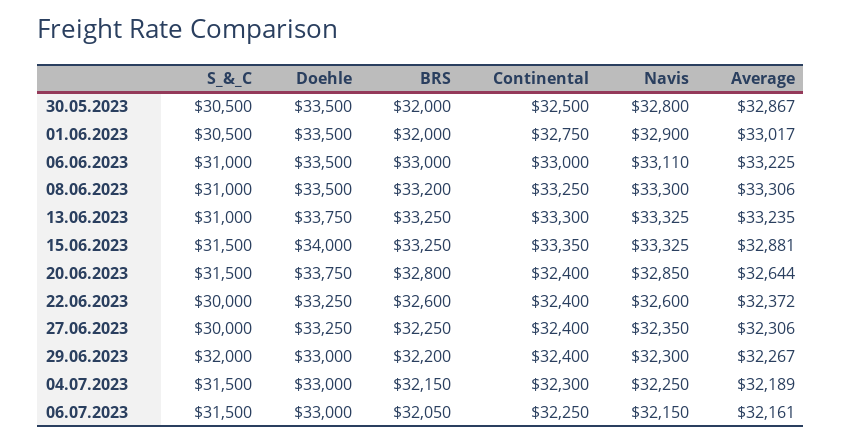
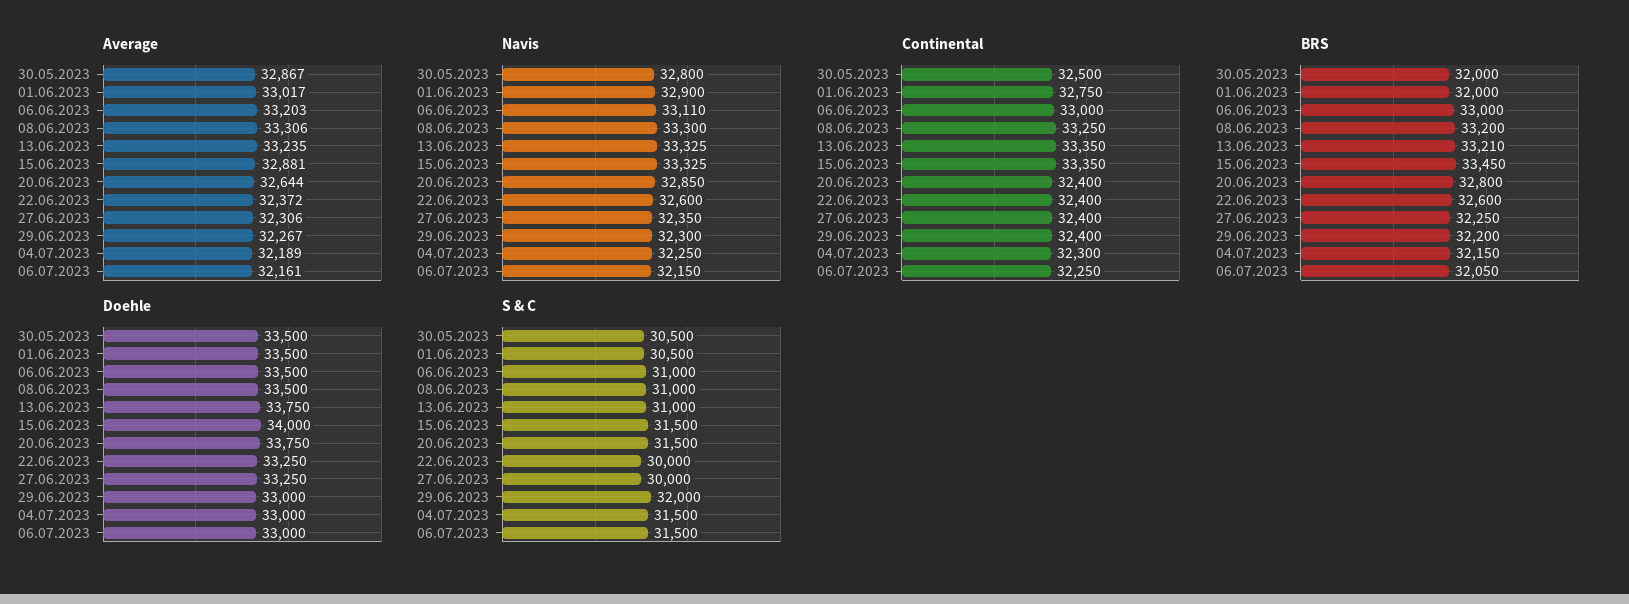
  {
    "S_&_C": {
      "30.05.2023": 30500,
      "01.06.2023": 30500,
      "06.06.2023": 31000,
      "08.06.2023": 31000,
      "13.06.2023": 31000,
      "15.06.2023": 31500,
      "20.06.2023": 31500,
      "22.06.2023": 30000,
      "27.06.2023": 30000,
      "29.06.2023": 32000,
      "04.07.2023": 31500,
      "06.07.2023": 31500
    },
    "Doehle": {
      "30.05.2023": 33500,
      "01.06.2023": 33500,
      "06.06.2023": 33500,
      "08.06.2023": 33500,
      "13.06.2023": 33750,
      "15.06.2023": 34000,
      "20.06.2023": 33750,
      "22.06.2023": 33250,
      "27.06.2023": 33250,
      "29.06.2023": 33000,
      "04.07.2023": 33000,
      "06.07.2023": 33000
    },
    "BRS": {
      "30.05.2023": 32000,
      "01.06.2023": 32000,
      "06.06.2023": 33000,
      "08.06.2023": 33200,
-     "13.06.2023": 33250,
+     "13.06.2023": 33210,
-     "15.06.2023": 33250,
+     "15.06.2023": 33450,
      "20.06.2023": 32800,
      "22.06.2023": 32600,
      "27.06.2023": 32250,
      "29.06.2023": 32200,
      "04.07.2023": 32150,
      "06.07.2023": 32050
    },
    "Continental": {
      "30.05.2023": 32500,
      "01.06.2023": 32750,
      "06.06.2023": 33000,
      "08.06.2023": 33250,
-     "13.06.2023": 33300,
+     "13.06.2023": 33350,
      "15.06.2023": 33350,
      "20.06.2023": 32400,
      "22.06.2023": 32400,
      "27.06.2023": 32400,
      "29.06.2023": 32400,
      "04.07.2023": 32300,
      "06.07.2023": 32250
    },
    "Navis": {
      "30.05.2023": 32800,
      "01.06.2023": 32900,
      "06.06.2023": 33110,
      "08.06.2023": 33300,
      "13.06.2023": 33325,
      "15.06.2023": 33325,
      "20.06.2023": 32850,
      "22.06.2023": 32600,
      "27.06.2023": 32350,
      "29.06.2023": 32300,
      "04.07.2023": 32250,
      "06.07.2023": 32150
    },
    "Average": {
      "30.05.2023": 32867,
      "01.06.2023": 33017,
-     "06.06.2023": 33225,
+     "06.06.2023": 33203,
      "08.06.2023": 33306,
      "13.06.2023": 33235,
      "15.06.2023": 32881,
      "20.06.2023": 32644,
      "22.06.2023": 32372,
      "27.06.2023": 32306,
      "29.06.2023": 32267,
      "04.07.2023": 32189,
      "06.07.2023": 32161
    }
  }

